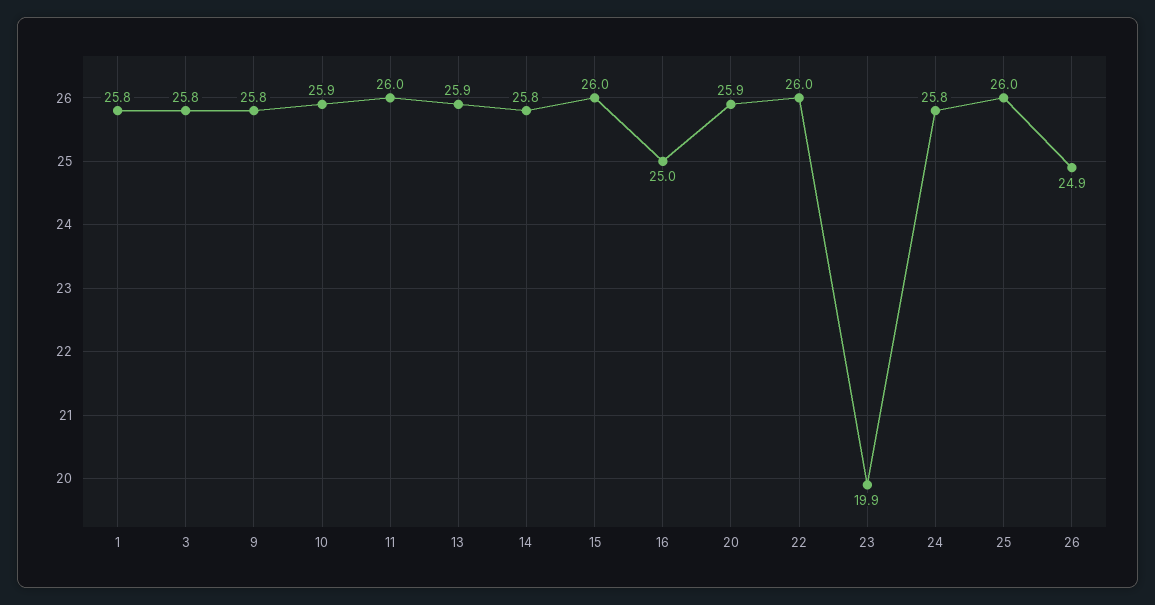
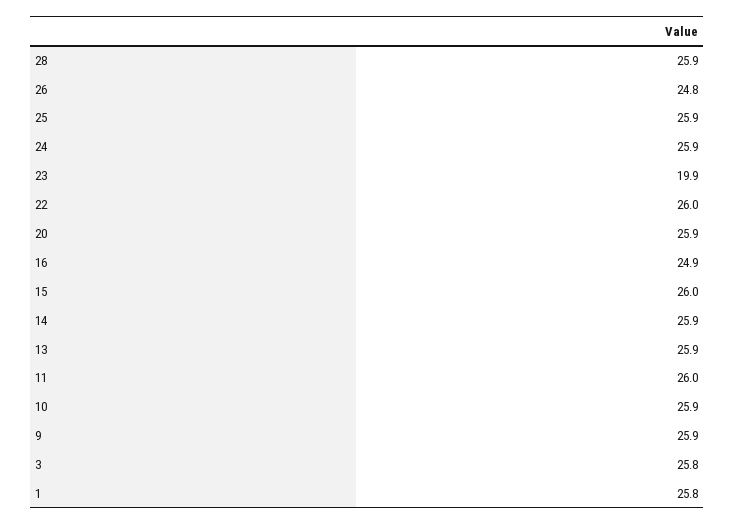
  {
    "1": 25.8,
    "3": 25.8,
-   "9": 25.8,
+   "9": 25.9,
    "10": 25.9,
    "11": 26,
    "13": 25.9,
-   "14": 25.8,
+   "14": 25.9,
    "15": 26,
-   "16": 25,
+   "16": 24.9,
    "20": 25.9,
    "22": 26,
    "23": 19.9,
-   "24": 25.8,
+   "24": 25.9,
-   "25": 26,
+   "25": 25.9,
-   "26": 24.9
+   "26": 24.8,
+   "28": 25.9
  }

